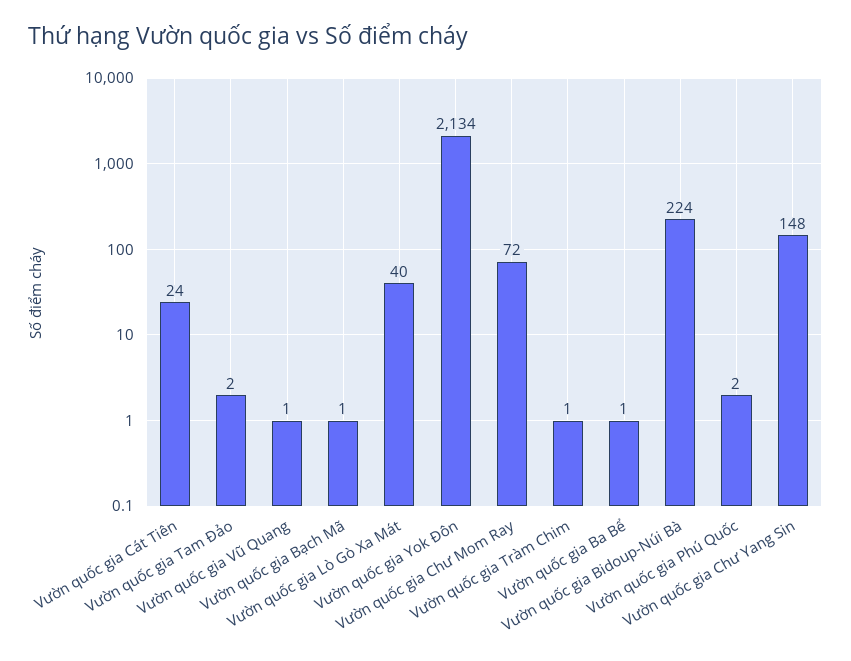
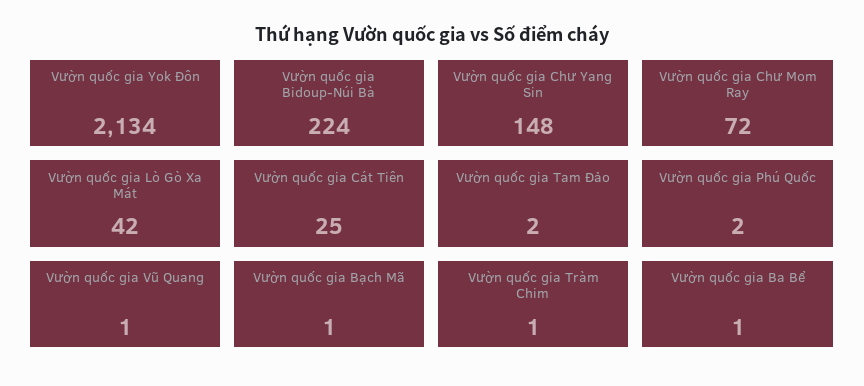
  {
-   "Vườn quốc gia Cát Tiên": 24,
+   "Vườn quốc gia Cát Tiên": 25,
    "Vườn quốc gia Tam Đảo": 2,
    "Vườn quốc gia Vũ Quang": 1,
    "Vườn quốc gia Bạch Mã": 1,
-   "Vườn quốc gia Lò Gò Xa Mát": 40,
+   "Vườn quốc gia Lò Gò Xa Mát": 42,
    "Vườn quốc gia Yok Đôn": 2134,
    "Vườn quốc gia Chư Mom Ray": 72,
    "Vườn quốc gia Tràm Chim": 1,
    "Vườn quốc gia Ba Bể": 1,
    "Vườn quốc gia Bidoup-Núi Bà": 224,
    "Vườn quốc gia Phú Quốc": 2,
    "Vườn quốc gia Chư Yang Sin": 148
  }

